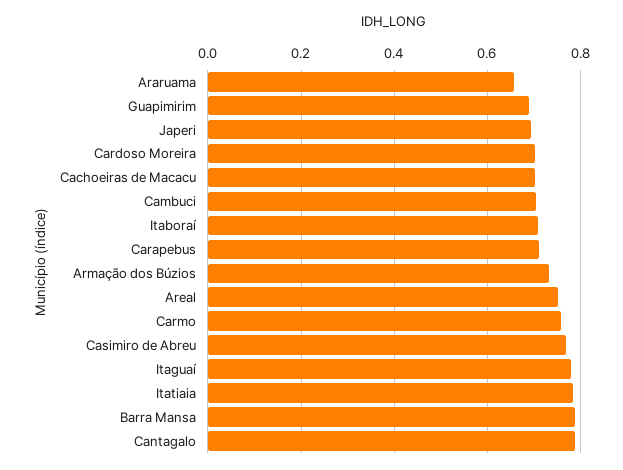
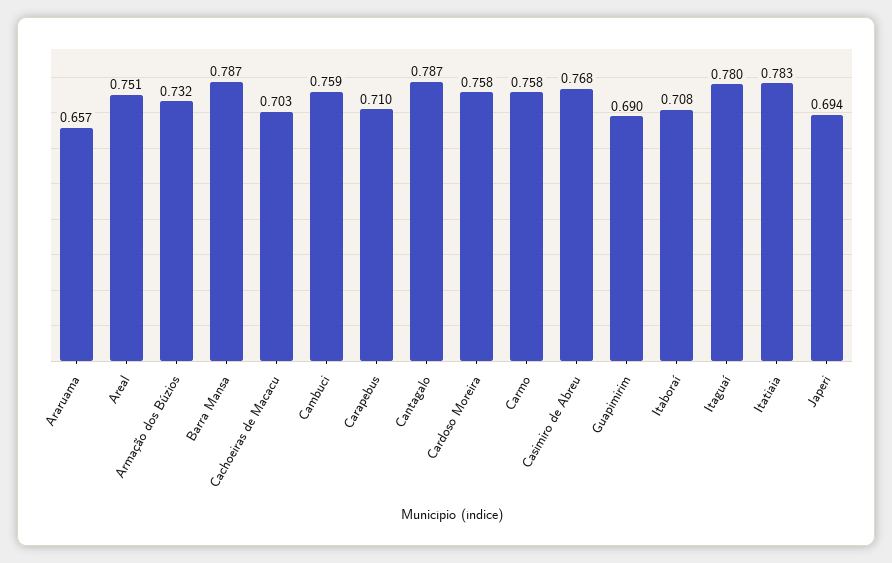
  {
    "Araruama": 0.657,
    "Guapimirim": 0.69,
    "Japeri": 0.694,
-   "Cardoso Moreira": 0.7,
+   "Cardoso Moreira": 0.758,
    "Cachoeiras de Macacu": 0.703,
-   "Cambuci": 0.7,
+   "Cambuci": 0.759,
    "Itaboraí": 0.708,
    "Carapebus": 0.71,
    "Armação dos Búzios": 0.732,
    "Areal": 0.751,
    "Carmo": 0.758,
    "Casimiro de Abreu": 0.768,
    "Itaguaí": 0.78,
    "Itatiaia": 0.783,
    "Barra Mansa": 0.787,
    "Cantagalo": 0.787
  }

